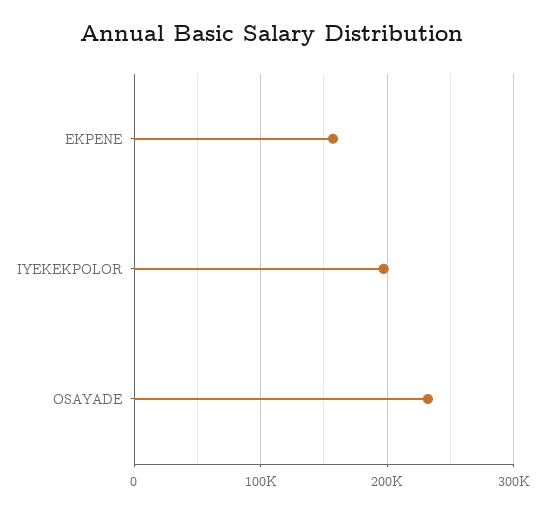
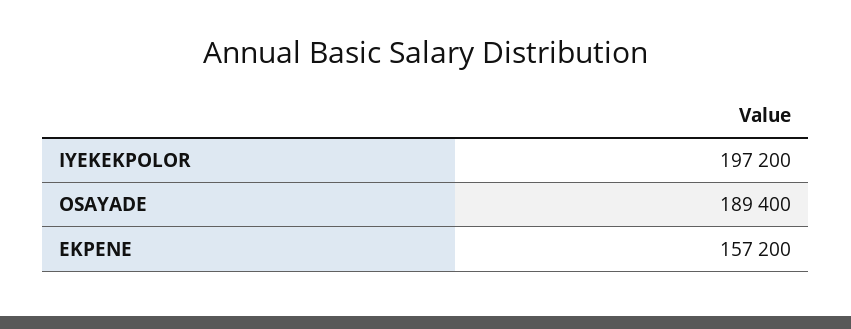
  {
    "EKPENE": 157200,
    "IYEKEKPOLOR": 197200,
-   "OSAYADE": 230000
+   "OSAYADE": 189400
  }

